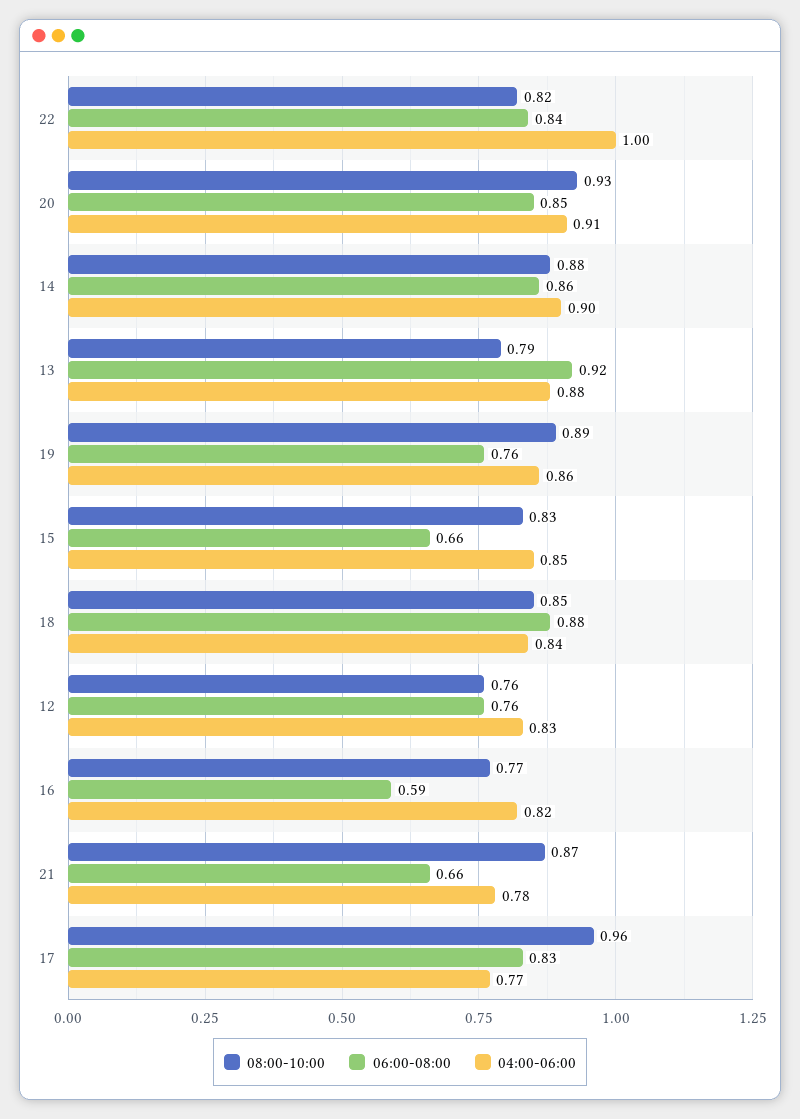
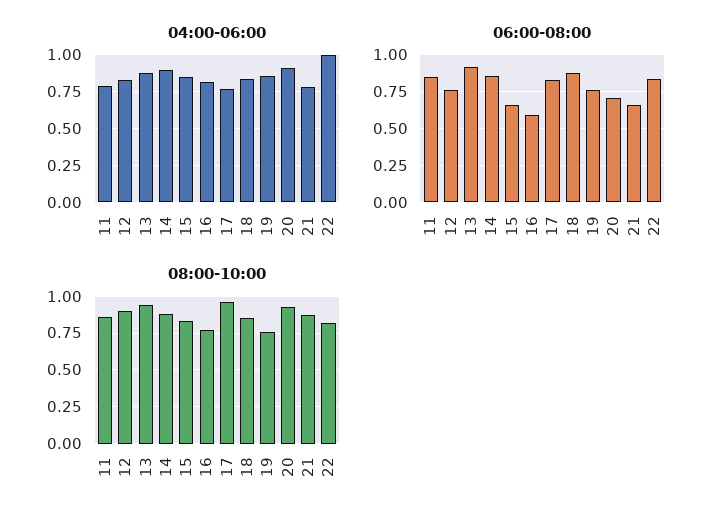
  {
    "08:00-10:00": {
      "22": 0.82,
      "20": 0.93,
      "14": 0.88,
-     "13": 0.79,
+     "13": 0.95,
-     "19": 0.89,
+     "19": 0.75,
      "15": 0.83,
      "18": 0.85,
-     "12": 0.76,
+     "12": 0.9,
      "16": 0.77,
      "21": 0.87,
-     "17": 0.96
+     "17": 0.96,
+     "11": 0.85
    },
    "06:00-08:00": {
      "22": 0.84,
-     "20": 0.85,
+     "20": 0.7,
      "14": 0.86,
      "13": 0.92,
      "19": 0.76,
      "15": 0.66,
      "18": 0.88,
      "12": 0.76,
      "16": 0.59,
      "21": 0.66,
-     "17": 0.83
+     "17": 0.83,
+     "11": 0.85
    },
    "04:00-06:00": {
      "22": 1,
      "20": 0.91,
      "14": 0.9,
      "13": 0.88,
      "19": 0.86,
      "15": 0.85,
      "18": 0.84,
      "12": 0.83,
      "16": 0.82,
      "21": 0.78,
-     "17": 0.77
+     "17": 0.77,
+     "11": 0.8
    }
  }

